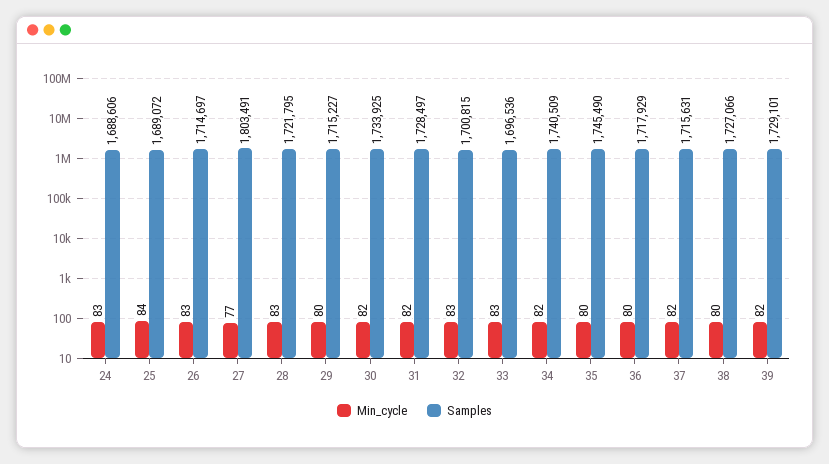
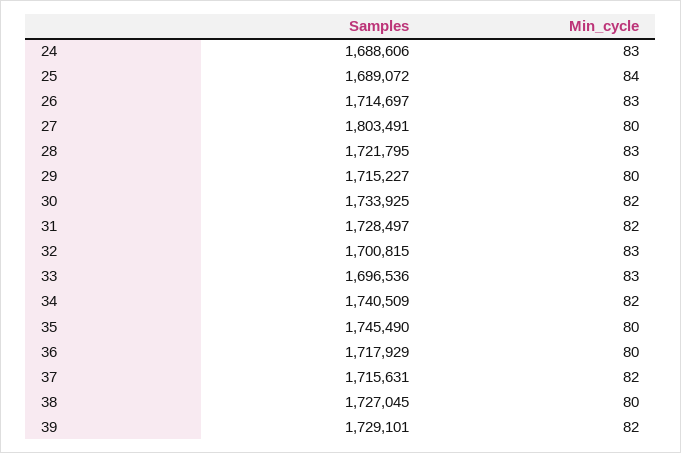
  {
    "Min_cycle": {
      "24": 83,
      "25": 84,
      "26": 83,
-     "27": 77,
+     "27": 80,
      "28": 83,
      "29": 80,
      "30": 82,
      "31": 82,
      "32": 83,
      "33": 83,
      "34": 82,
      "35": 80,
      "36": 80,
      "37": 82,
      "38": 80,
      "39": 82
    },
    "Samples": {
      "24": 1688606,
      "25": 1689072,
      "26": 1714697,
      "27": 1803491,
      "28": 1721795,
      "29": 1715227,
      "30": 1733925,
      "31": 1728497,
      "32": 1700815,
      "33": 1696536,
      "34": 1740509,
      "35": 1745490,
      "36": 1717929,
      "37": 1715631,
-     "38": 1727066,
+     "38": 1727045,
      "39": 1729101
    }
  }

